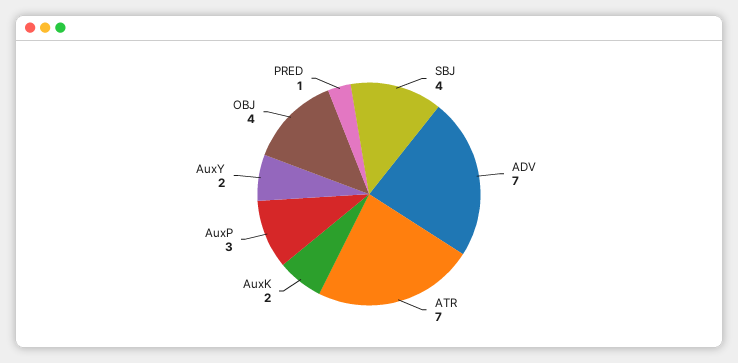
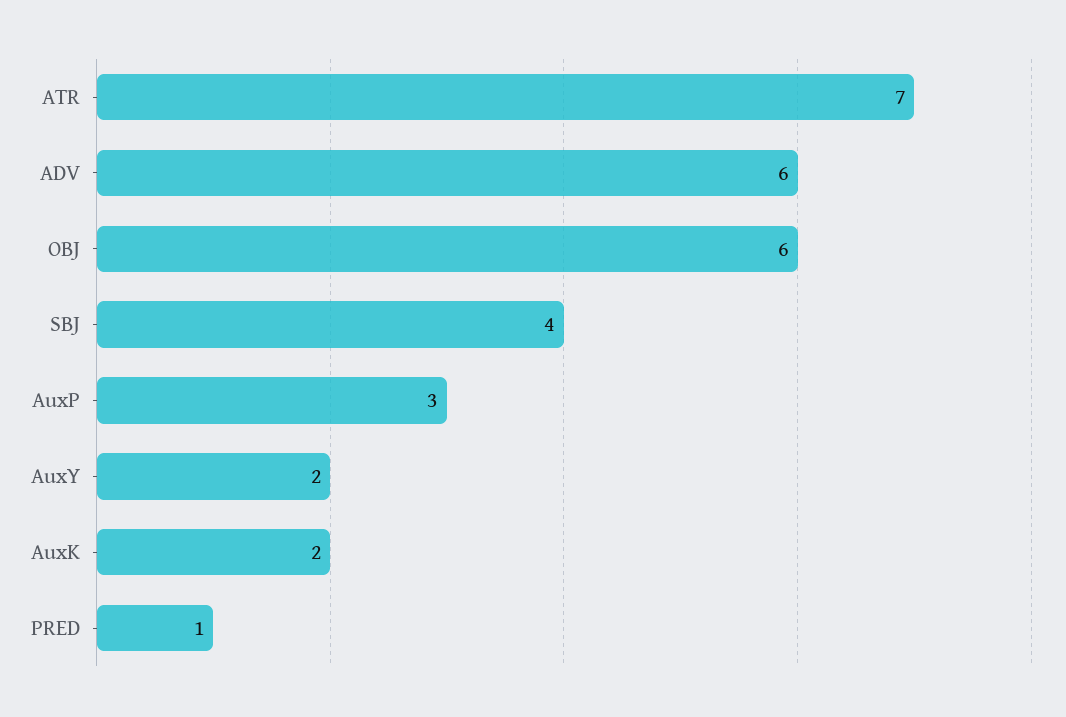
  {
    "SBJ": 4,
-   "ADV": 7,
+   "ADV": 6,
    "ATR": 7,
    "AuxK": 2,
    "AuxP": 3,
    "AuxY": 2,
-   "OBJ": 4,
+   "OBJ": 6,
    "PRED": 1
  }

